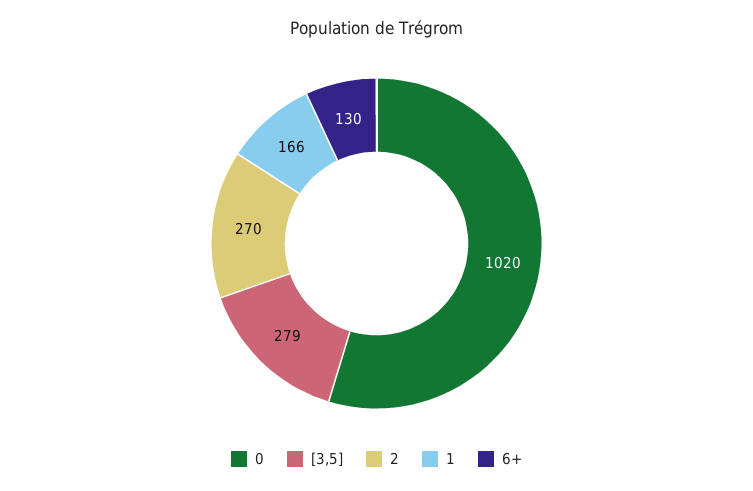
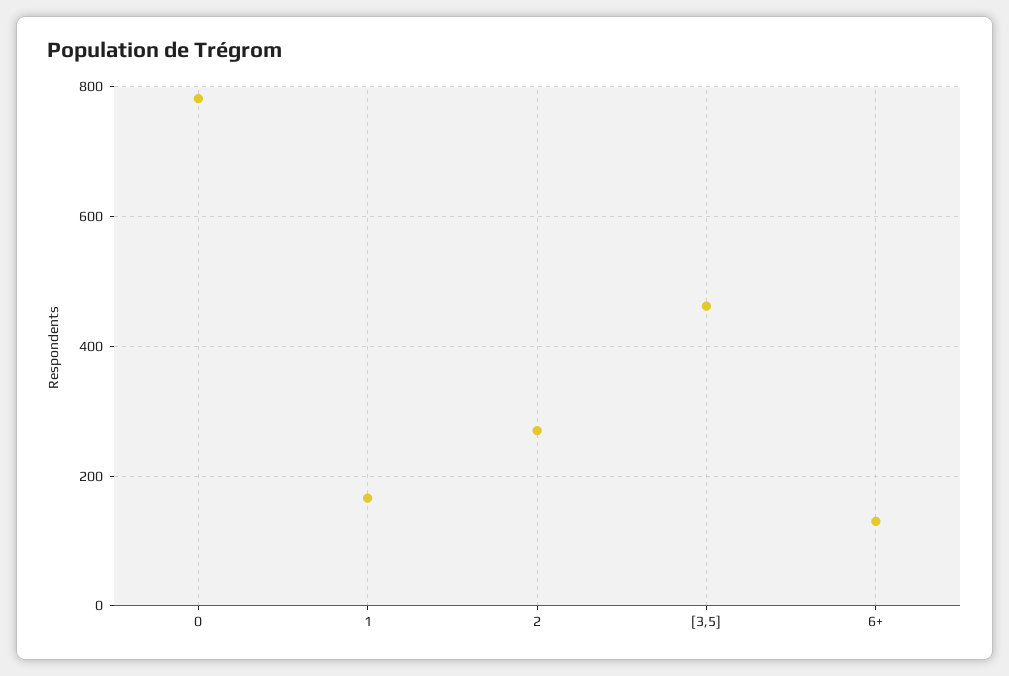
  {
-   "0": 1020,
+   "0": 780,
-   "[3,5]": 279,
+   "[3,5]": 460,
    "2": 270,
    "1": 166,
    "6+": 130
  }

